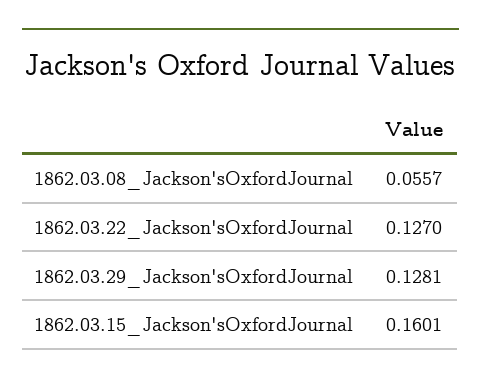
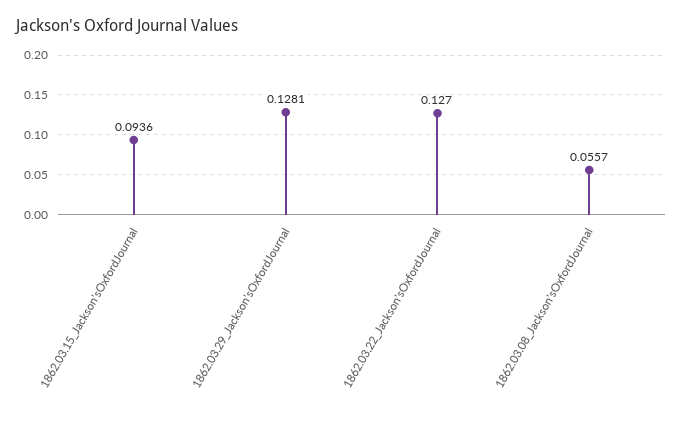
  {
    "1862.03.08_Jackson'sOxfordJournal": 0.0557,
    "1862.03.22_Jackson'sOxfordJournal": 0.127,
    "1862.03.29_Jackson'sOxfordJournal": 0.1281,
-   "1862.03.15_Jackson'sOxfordJournal": 0.1601
+   "1862.03.15_Jackson'sOxfordJournal": 0.0936
  }

